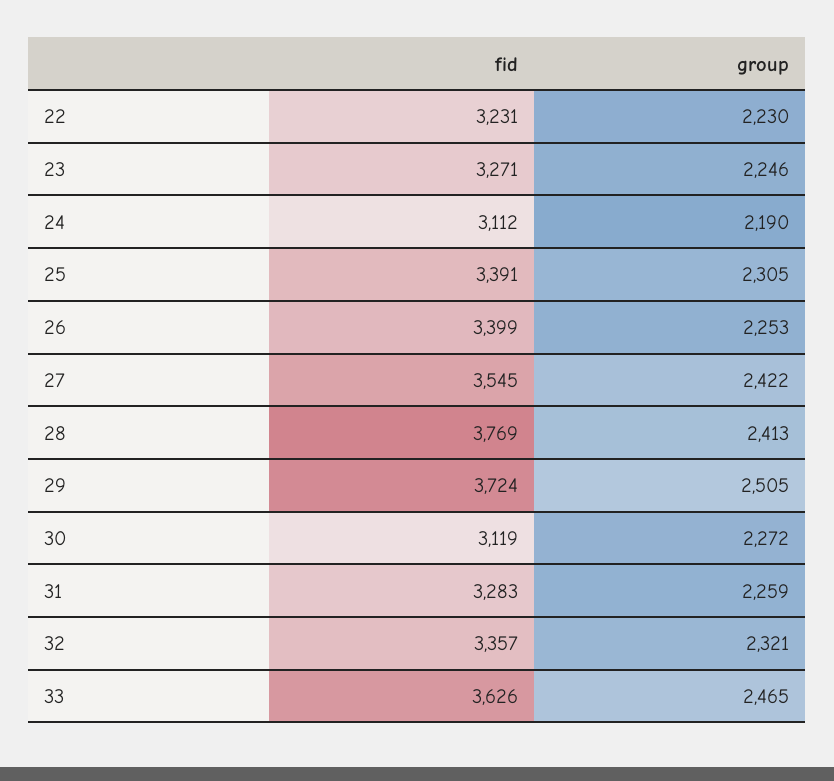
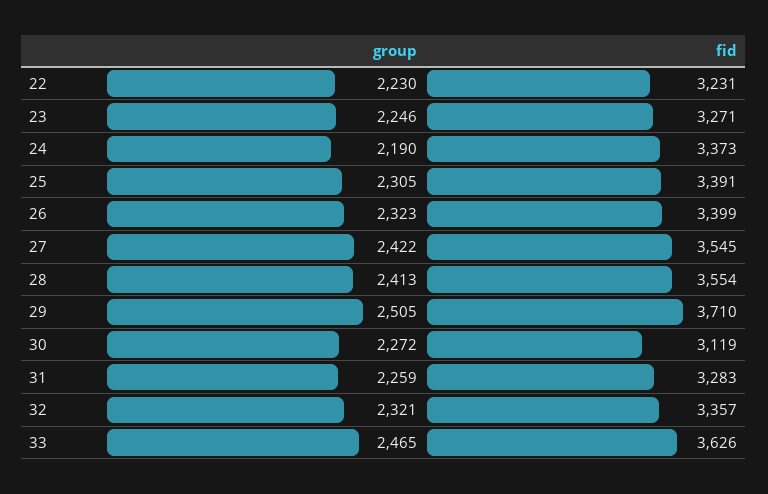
  {
    "fid": {
      "22": 3231,
      "23": 3271,
-     "24": 3112,
+     "24": 3373,
      "25": 3391,
      "26": 3399,
      "27": 3545,
-     "28": 3769,
+     "28": 3554,
-     "29": 3724,
+     "29": 3710,
      "30": 3119,
      "31": 3283,
      "32": 3357,
      "33": 3626
    },
    "group": {
      "22": 2230,
      "23": 2246,
      "24": 2190,
      "25": 2305,
-     "26": 2253,
+     "26": 2323,
      "27": 2422,
      "28": 2413,
      "29": 2505,
      "30": 2272,
      "31": 2259,
      "32": 2321,
      "33": 2465
    }
  }

